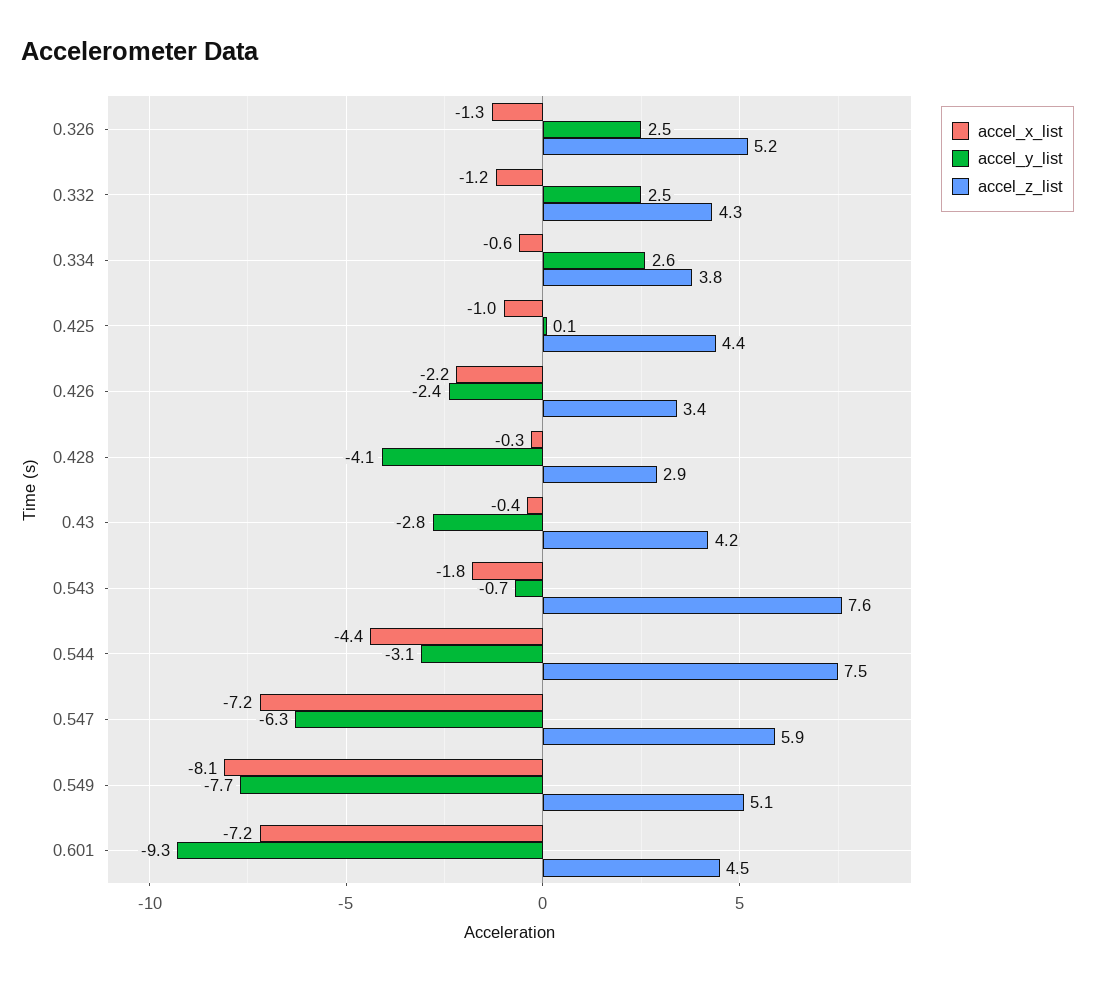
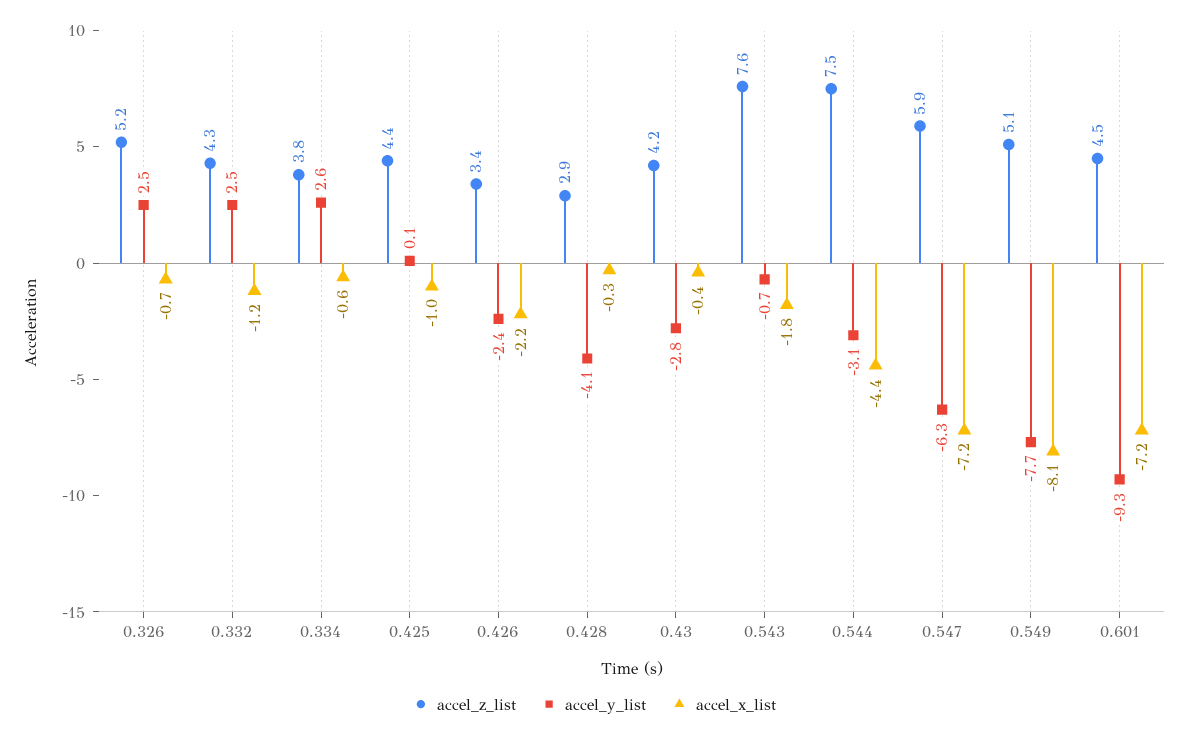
  {
    "accel_x_list": {
-     "0.326": -1.3,
+     "0.326": -0.7,
      "0.332": -1.2,
      "0.334": -0.6,
      "0.425": -1,
      "0.426": -2.2,
      "0.428": -0.3,
      "0.43": -0.4,
      "0.543": -1.8,
      "0.544": -4.4,
      "0.547": -7.2,
      "0.549": -8.1,
      "0.601": -7.2
    },
    "accel_y_list": {
      "0.326": 2.5,
      "0.332": 2.5,
      "0.334": 2.6,
      "0.425": 0.1,
      "0.426": -2.4,
      "0.428": -4.1,
      "0.43": -2.8,
      "0.543": -0.7,
      "0.544": -3.1,
      "0.547": -6.3,
      "0.549": -7.7,
      "0.601": -9.3
    },
    "accel_z_list": {
      "0.326": 5.2,
      "0.332": 4.3,
      "0.334": 3.8,
      "0.425": 4.4,
      "0.426": 3.4,
      "0.428": 2.9,
      "0.43": 4.2,
      "0.543": 7.6,
      "0.544": 7.5,
      "0.547": 5.9,
      "0.549": 5.1,
      "0.601": 4.5
    }
  }

